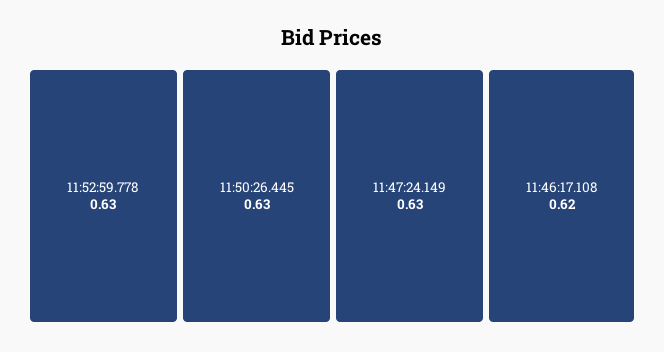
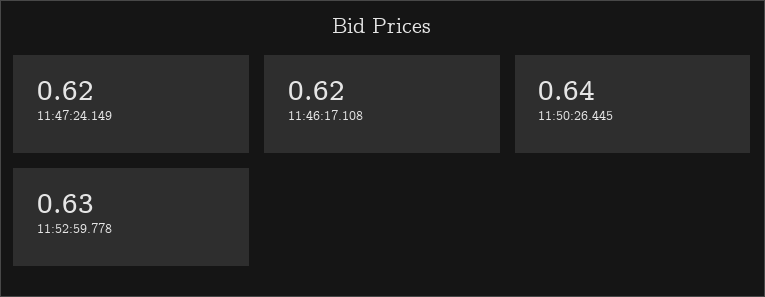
  {
    "11:52:59.778": 0.63,
-   "11:50:26.445": 0.63,
+   "11:50:26.445": 0.64,
-   "11:47:24.149": 0.63,
+   "11:47:24.149": 0.62,
    "11:46:17.108": 0.62
  }

